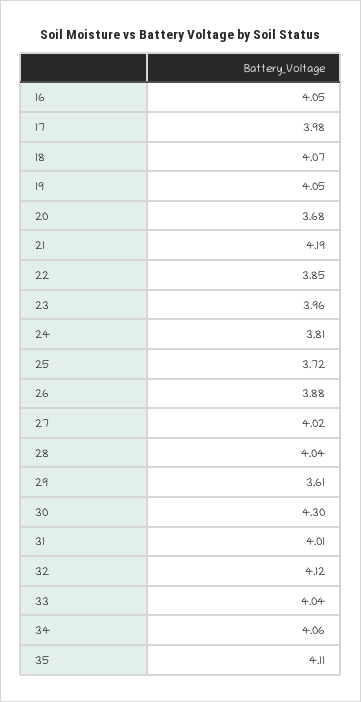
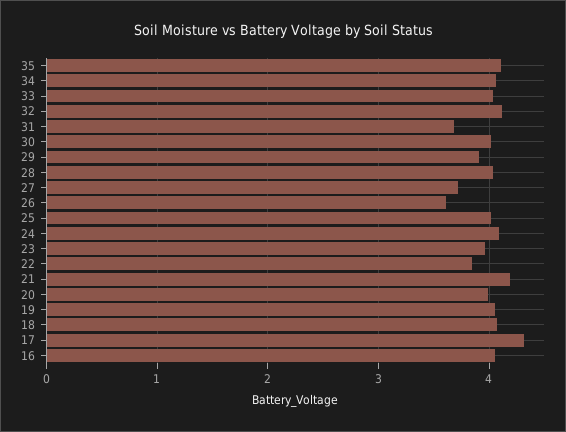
  {
    "16": 4.05,
-   "17": 3.98,
+   "17": 4.3,
    "18": 4.07,
    "19": 4.05,
-   "20": 3.68,
+   "20": 4,
    "21": 4.19,
    "22": 3.85,
    "23": 3.96,
-   "24": 3.81,
+   "24": 4.1,
-   "25": 3.72,
+   "25": 4,
-   "26": 3.88,
+   "26": 3.6,
-   "27": 4.02,
+   "27": 3.7,
    "28": 4.04,
-   "29": 3.61,
+   "29": 3.9,
-   "30": 4.3,
+   "30": 4,
-   "31": 4.01,
+   "31": 3.7,
    "32": 4.12,
    "33": 4.04,
    "34": 4.06,
    "35": 4.11
  }

